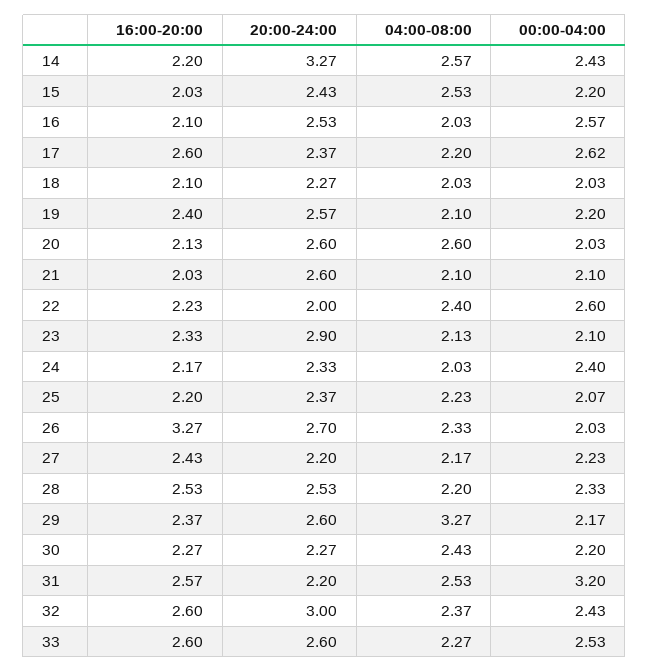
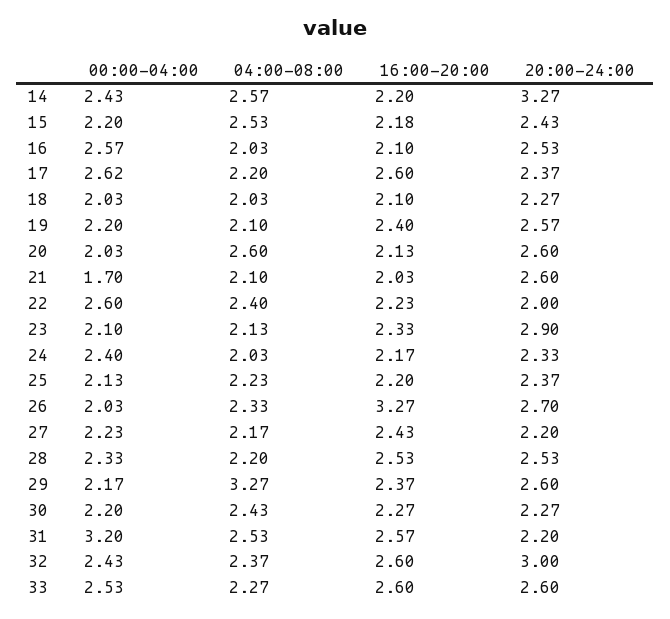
  {
    "16:00-20:00": {
      "14": 2.2,
-     "15": 2.03,
+     "15": 2.18,
      "16": 2.1,
      "17": 2.6,
      "18": 2.1,
      "19": 2.4,
      "20": 2.13,
      "21": 2.03,
      "22": 2.23,
      "23": 2.33,
      "24": 2.17,
      "25": 2.2,
      "26": 3.27,
      "27": 2.43,
      "28": 2.53,
      "29": 2.37,
      "30": 2.27,
      "31": 2.57,
      "32": 2.6,
      "33": 2.6
    },
    "20:00-24:00": {
      "14": 3.27,
      "15": 2.43,
      "16": 2.53,
      "17": 2.37,
      "18": 2.27,
      "19": 2.57,
      "20": 2.6,
      "21": 2.6,
      "22": 2,
      "23": 2.9,
      "24": 2.33,
      "25": 2.37,
      "26": 2.7,
      "27": 2.2,
      "28": 2.53,
      "29": 2.6,
      "30": 2.27,
      "31": 2.2,
      "32": 3,
      "33": 2.6
    },
    "04:00-08:00": {
      "14": 2.57,
      "15": 2.53,
      "16": 2.03,
      "17": 2.2,
      "18": 2.03,
      "19": 2.1,
      "20": 2.6,
      "21": 2.1,
      "22": 2.4,
      "23": 2.13,
      "24": 2.03,
      "25": 2.23,
      "26": 2.33,
      "27": 2.17,
      "28": 2.2,
      "29": 3.27,
      "30": 2.43,
      "31": 2.53,
      "32": 2.37,
      "33": 2.27
    },
    "00:00-04:00": {
      "14": 2.43,
      "15": 2.2,
      "16": 2.57,
      "17": 2.62,
      "18": 2.03,
      "19": 2.2,
      "20": 2.03,
-     "21": 2.1,
+     "21": 1.7,
      "22": 2.6,
      "23": 2.1,
      "24": 2.4,
-     "25": 2.07,
+     "25": 2.13,
      "26": 2.03,
      "27": 2.23,
      "28": 2.33,
      "29": 2.17,
      "30": 2.2,
      "31": 3.2,
      "32": 2.43,
      "33": 2.53
    }
  }

